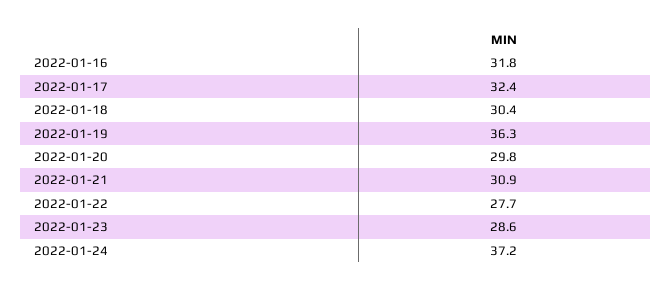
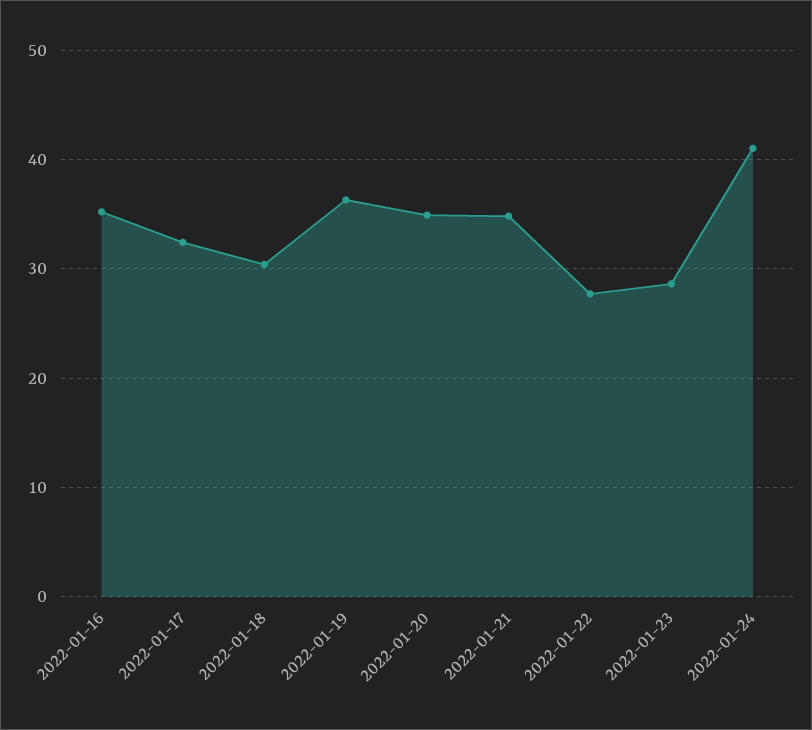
  {
-   "2022-01-16": 31.8,
+   "2022-01-16": 35,
    "2022-01-17": 32.4,
    "2022-01-18": 30.4,
    "2022-01-19": 36.3,
-   "2022-01-20": 29.8,
+   "2022-01-20": 35,
-   "2022-01-21": 30.9,
+   "2022-01-21": 35,
    "2022-01-22": 27.7,
    "2022-01-23": 28.6,
-   "2022-01-24": 37.2
+   "2022-01-24": 41
  }

